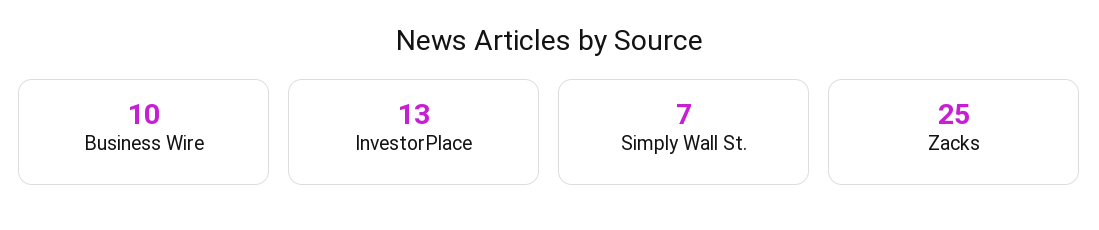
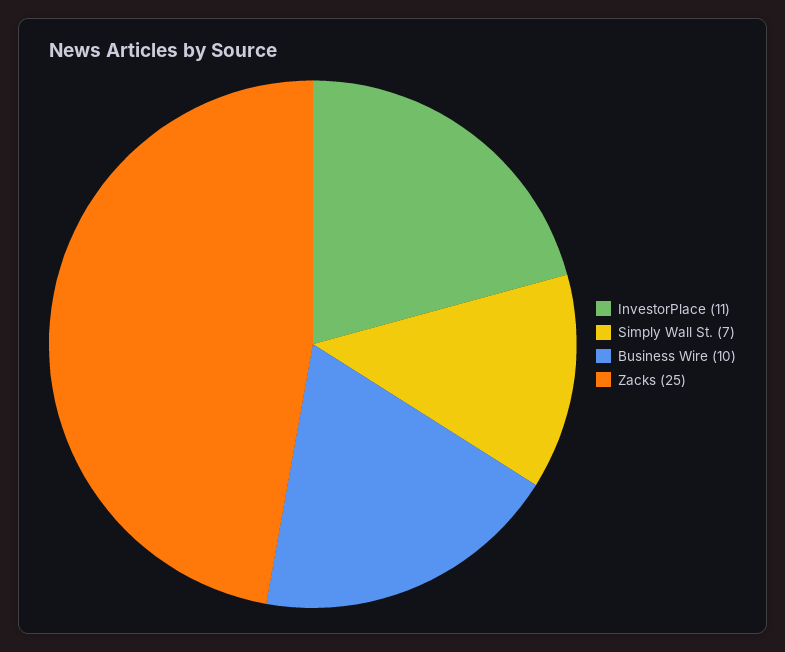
  {
    "Business Wire": 10,
-   "InvestorPlace": 13,
+   "InvestorPlace": 11,
    "Simply Wall St.": 7,
    "Zacks": 25
  }

